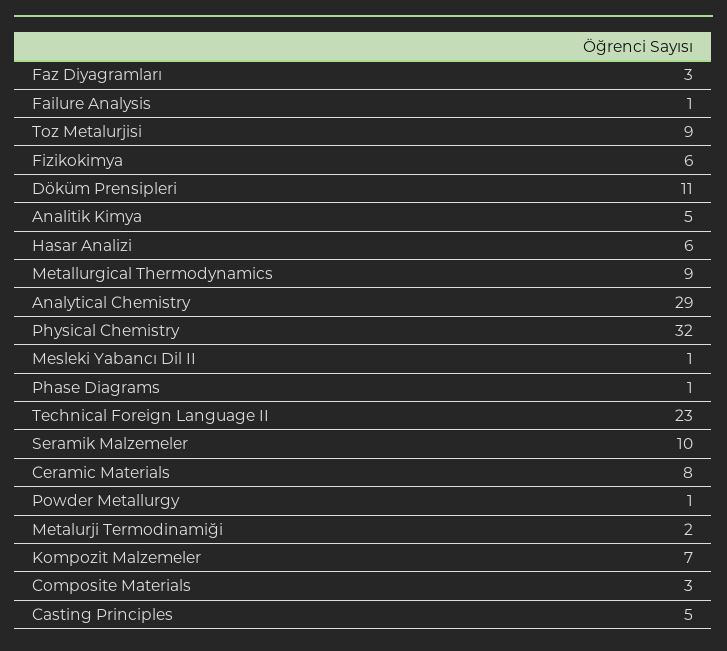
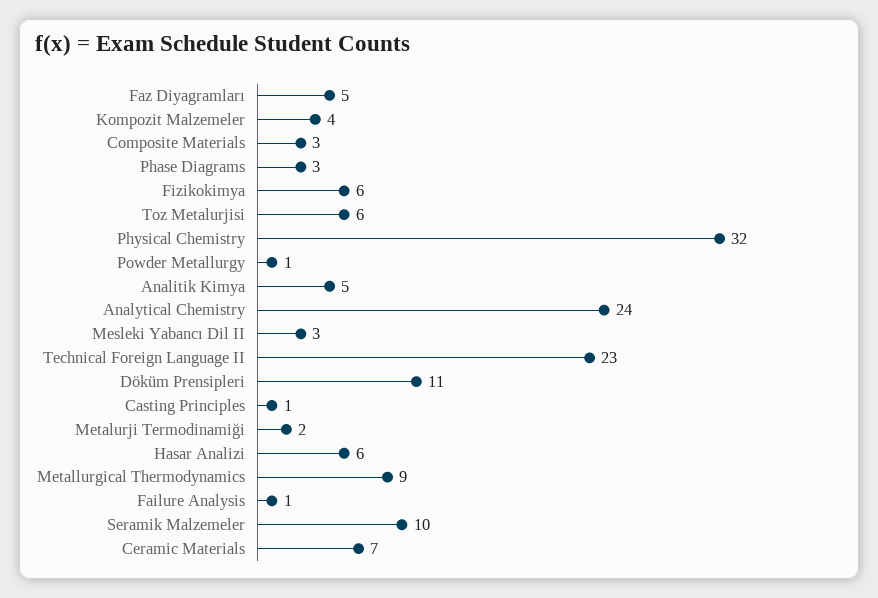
  {
-   "Faz Diyagramları": 3,
+   "Faz Diyagramları": 5,
    "Failure Analysis": 1,
-   "Toz Metalurjisi": 9,
+   "Toz Metalurjisi": 6,
    "Fizikokimya": 6,
    "Döküm Prensipleri": 11,
    "Analitik Kimya": 5,
    "Hasar Analizi": 6,
    "Metallurgical Thermodynamics": 9,
-   "Analytical Chemistry": 29,
+   "Analytical Chemistry": 24,
    "Physical Chemistry": 32,
-   "Mesleki Yabancı Dil II": 1,
+   "Mesleki Yabancı Dil II": 3,
-   "Phase Diagrams": 1,
+   "Phase Diagrams": 3,
    "Technical Foreign Language II": 23,
    "Seramik Malzemeler": 10,
-   "Ceramic Materials": 8,
+   "Ceramic Materials": 7,
    "Powder Metallurgy": 1,
    "Metalurji Termodinamiği": 2,
-   "Kompozit Malzemeler": 7,
+   "Kompozit Malzemeler": 4,
    "Composite Materials": 3,
-   "Casting Principles": 5
+   "Casting Principles": 1
  }

